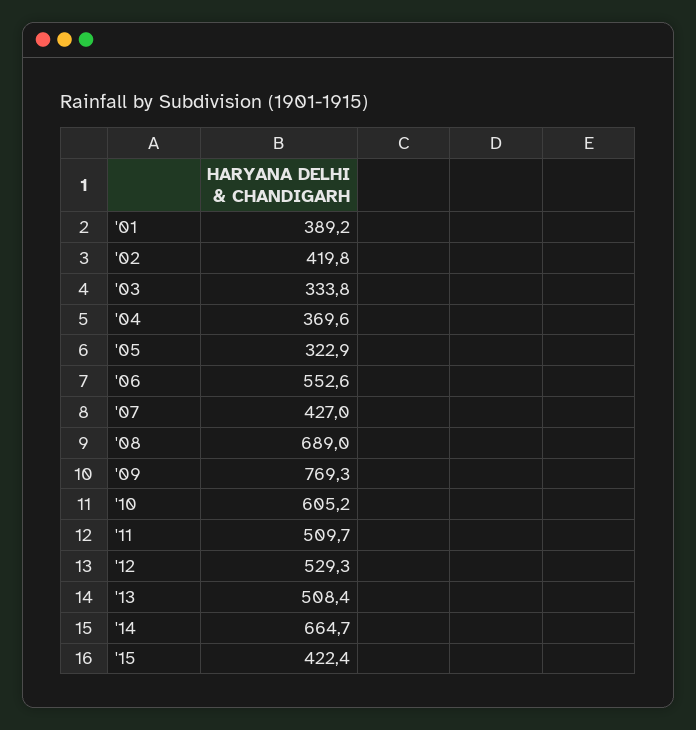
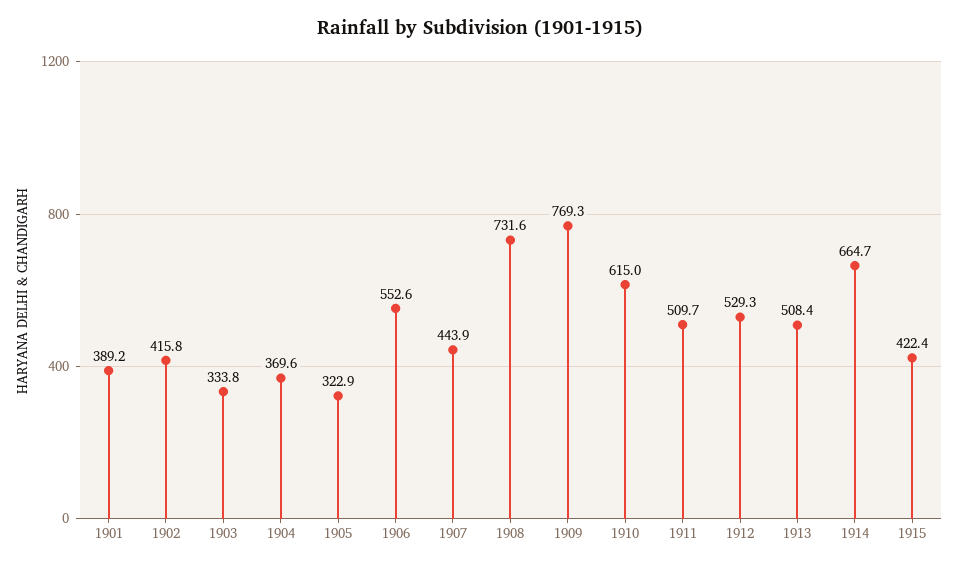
  {
    "'01": 389.2,
-   "'02": 419.8,
+   "'02": 415.8,
    "'03": 333.8,
    "'04": 369.6,
    "'05": 322.9,
    "'06": 552.6,
-   "'07": 427,
+   "'07": 443.9,
-   "'08": 689,
+   "'08": 731.6,
    "'09": 769.3,
-   "'10": 605.2,
+   "'10": 615,
    "'11": 509.7,
    "'12": 529.3,
    "'13": 508.4,
    "'14": 664.7,
    "'15": 422.4
  }

